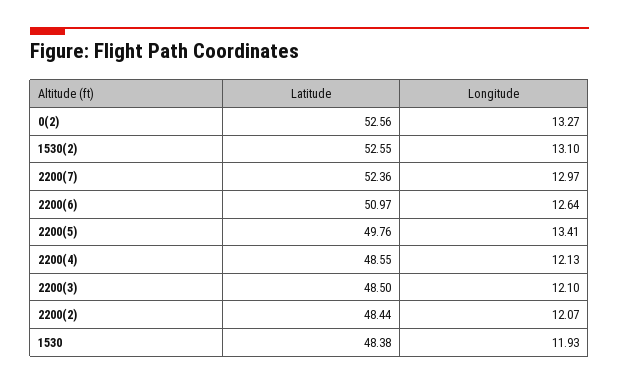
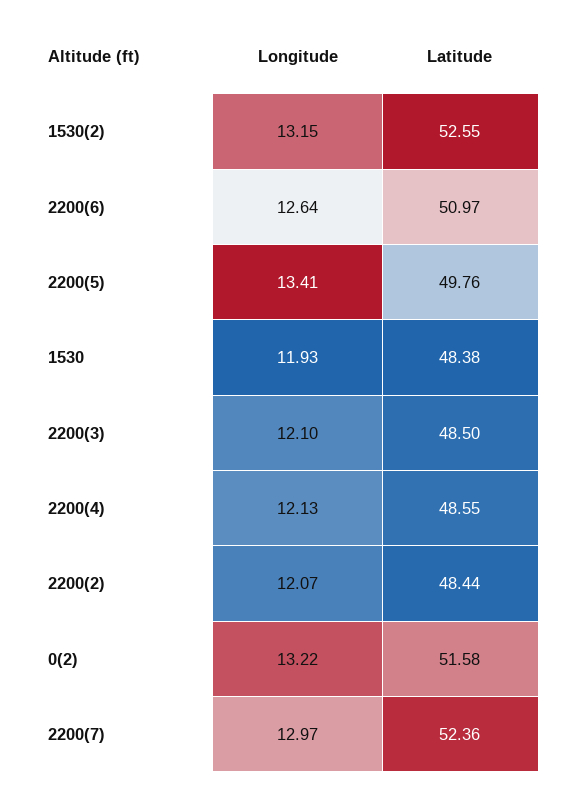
  {
    "Latitude": {
-     "0(2)": 52.56,
+     "0(2)": 51.58,
      "1530(2)": 52.55,
      "2200(7)": 52.36,
      "2200(6)": 50.97,
      "2200(5)": 49.76,
      "2200(4)": 48.55,
      "2200(3)": 48.5,
      "2200(2)": 48.44,
      "1530": 48.38
    },
    "Longitude": {
-     "0(2)": 13.27,
+     "0(2)": 13.22,
-     "1530(2)": 13.1,
+     "1530(2)": 13.15,
      "2200(7)": 12.97,
      "2200(6)": 12.64,
      "2200(5)": 13.41,
      "2200(4)": 12.13,
      "2200(3)": 12.1,
      "2200(2)": 12.07,
      "1530": 11.93
    }
  }

